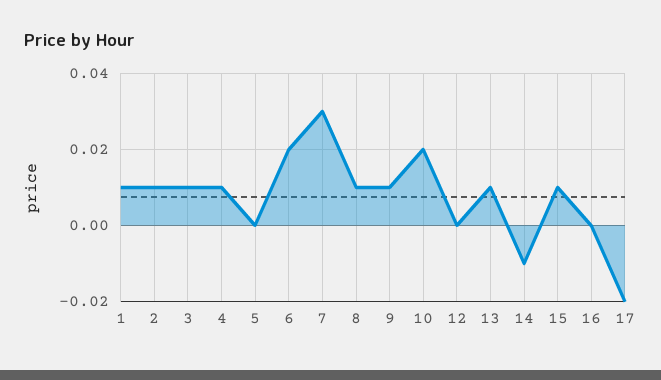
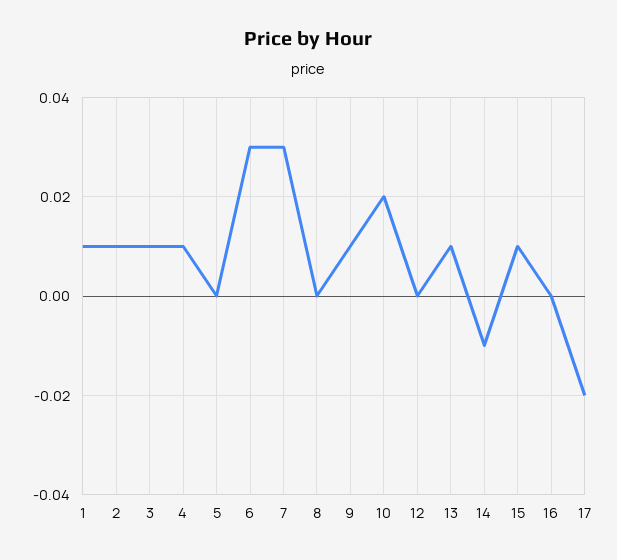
  {
    "1": 0.01,
    "2": 0.01,
    "3": 0.01,
    "4": 0.01,
    "5": 0,
-   "6": 0.02,
+   "6": 0.03,
    "7": 0.03,
-   "8": 0.01,
+   "8": 0,
    "9": 0.01,
    "10": 0.02,
    "12": 0,
    "13": 0.01,
    "14": -0.01,
    "15": 0.01,
    "16": 0,
    "17": -0.02
  }

